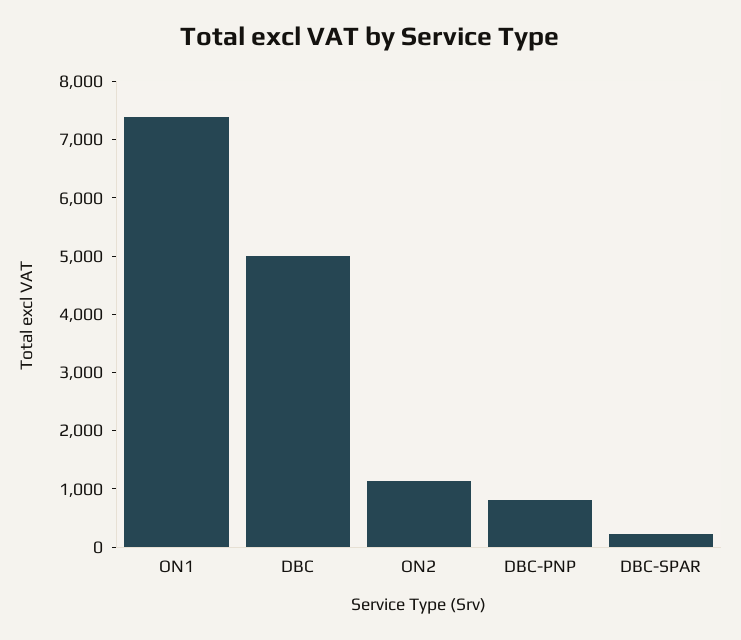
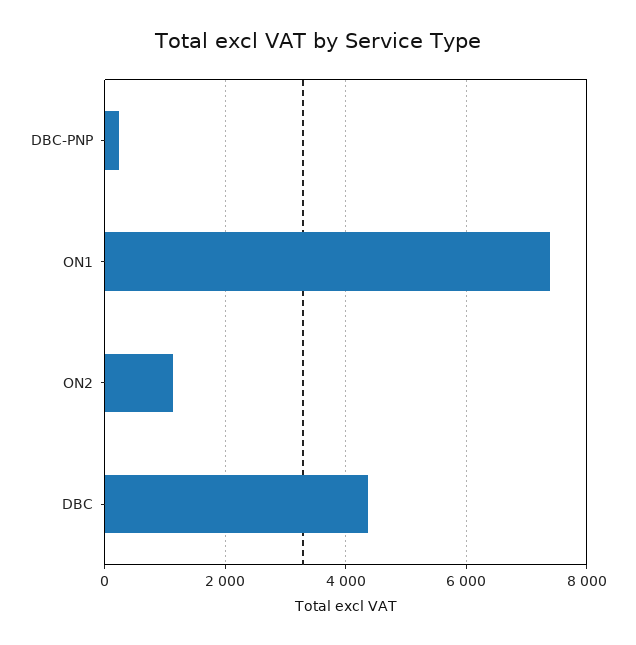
  {
    "ON1": 7400,
-   "DBC": 5000,
+   "DBC": 4400,
    "ON2": 1200,
-   "DBC-PNP": 800,
+   "DBC-PNP": 200
-   "DBC-SPAR": 200
  }

